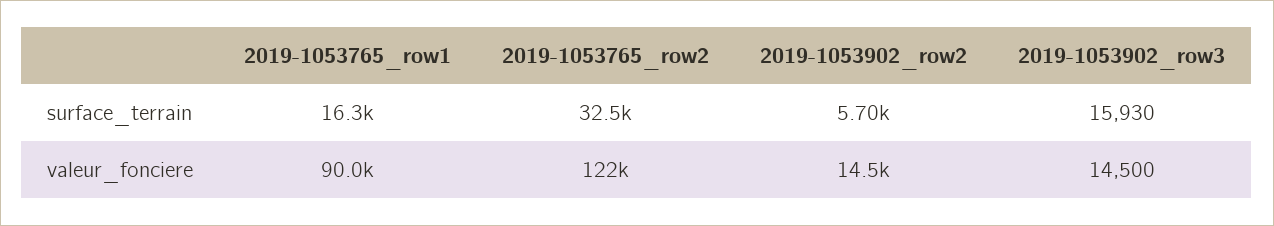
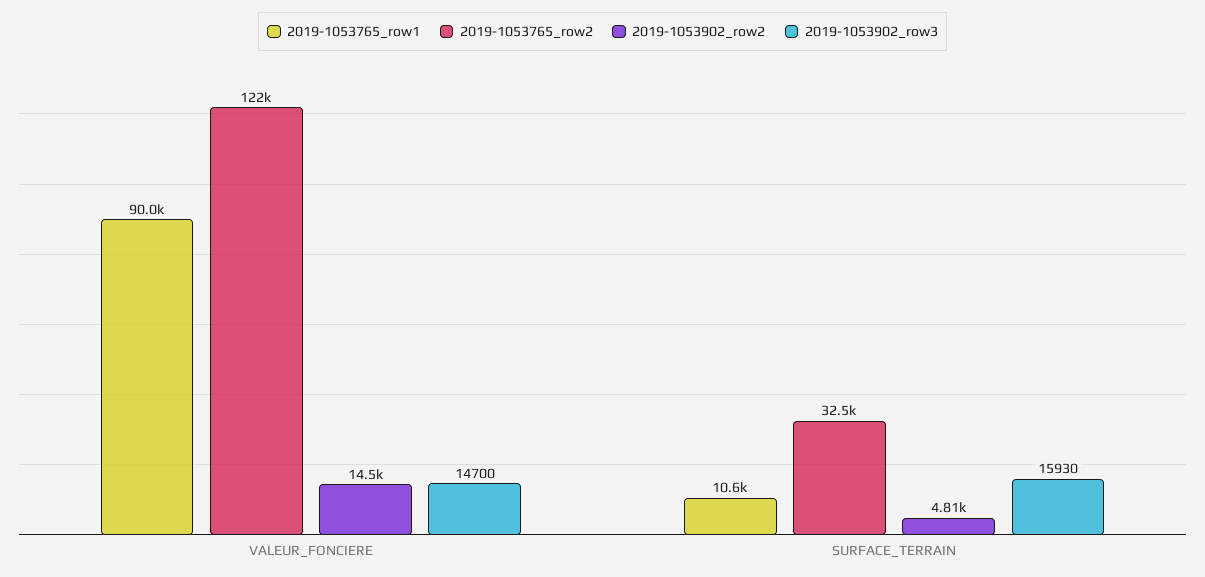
  {
    "2019-1053765_row1": {
-     "surface_terrain": 16300,
+     "surface_terrain": 10600,
      "valeur_fonciere": 90000
    },
    "2019-1053765_row2": {
      "surface_terrain": 32500,
      "valeur_fonciere": 122000
    },
    "2019-1053902_row2": {
-     "surface_terrain": 5700,
+     "surface_terrain": 4810,
      "valeur_fonciere": 14500
    },
    "2019-1053902_row3": {
      "surface_terrain": 15930,
-     "valeur_fonciere": 14500
+     "valeur_fonciere": 14700
    }
  }

